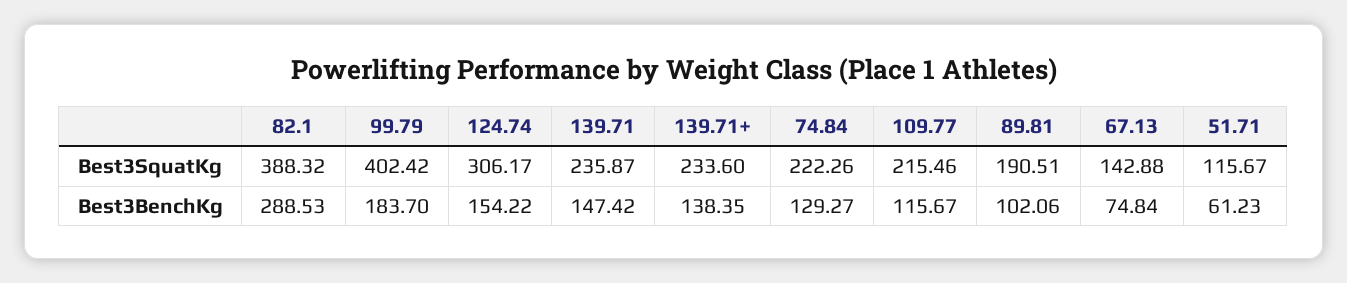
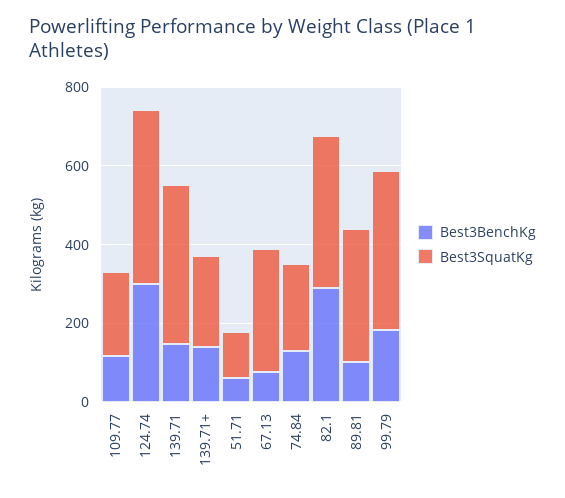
  {
    "Best3SquatKg": {
      "82.1": 388.32,
      "99.79": 402.42,
-     "124.74": 306.17,
+     "124.74": 450,
-     "139.71": 235.87,
+     "139.71": 400,
      "139.71+": 233.6,
      "74.84": 222.26,
      "109.77": 215.46,
-     "89.81": 190.51,
+     "89.81": 350,
-     "67.13": 142.88,
+     "67.13": 300,
      "51.71": 115.67
    },
    "Best3BenchKg": {
      "82.1": 288.53,
      "99.79": 183.7,
-     "124.74": 154.22,
+     "124.74": 300,
      "139.71": 147.42,
      "139.71+": 138.35,
      "74.84": 129.27,
      "109.77": 115.67,
      "89.81": 102.06,
      "67.13": 74.84,
      "51.71": 61.23
    }
  }

